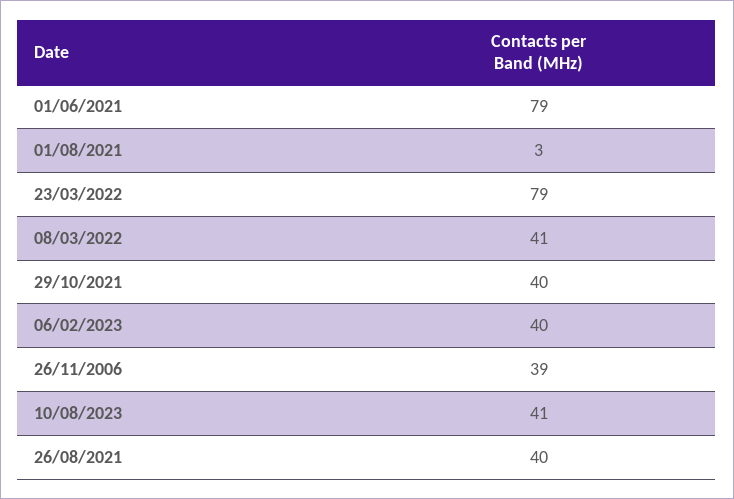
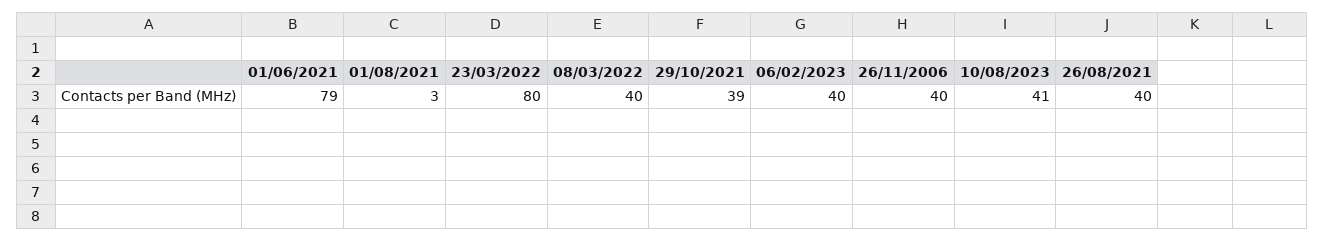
  {
    "01/06/2021": 79,
    "01/08/2021": 3,
-   "23/03/2022": 79,
+   "23/03/2022": 80,
-   "08/03/2022": 41,
+   "08/03/2022": 40,
-   "29/10/2021": 40,
+   "29/10/2021": 39,
    "06/02/2023": 40,
-   "26/11/2006": 39,
+   "26/11/2006": 40,
    "10/08/2023": 41,
    "26/08/2021": 40
  }

